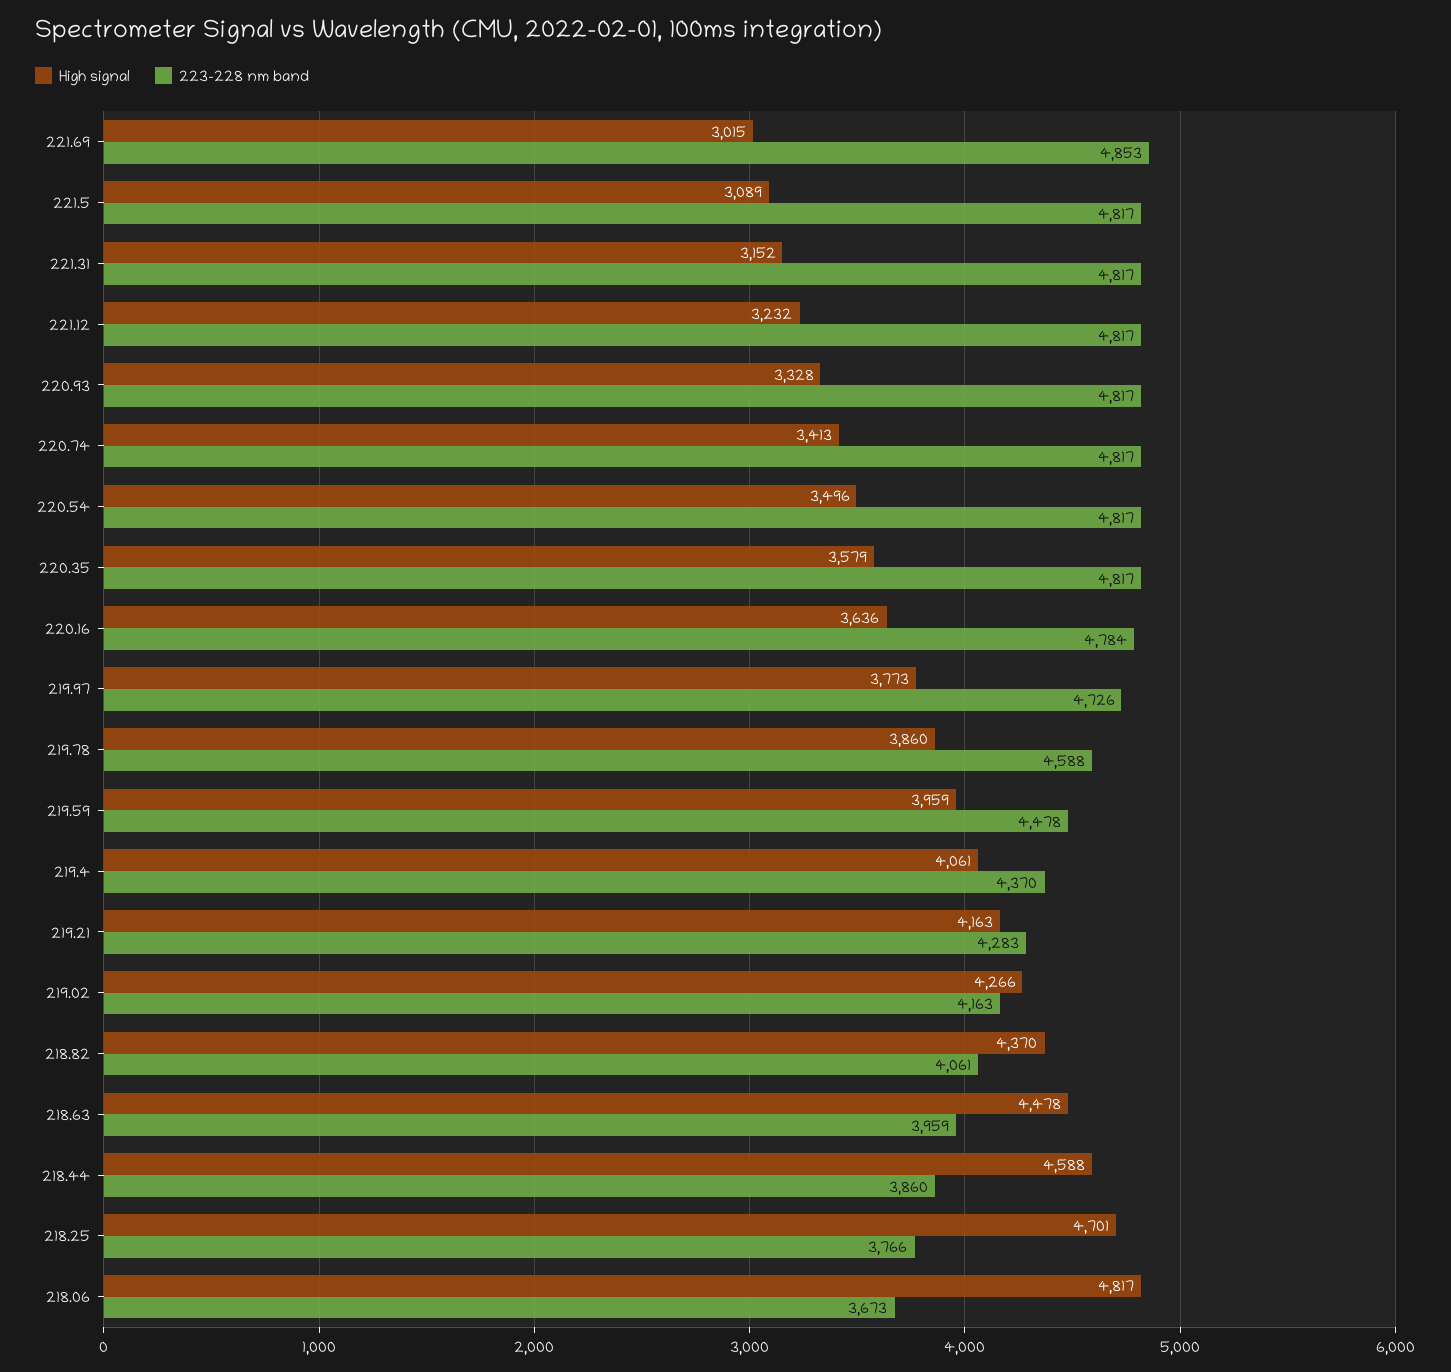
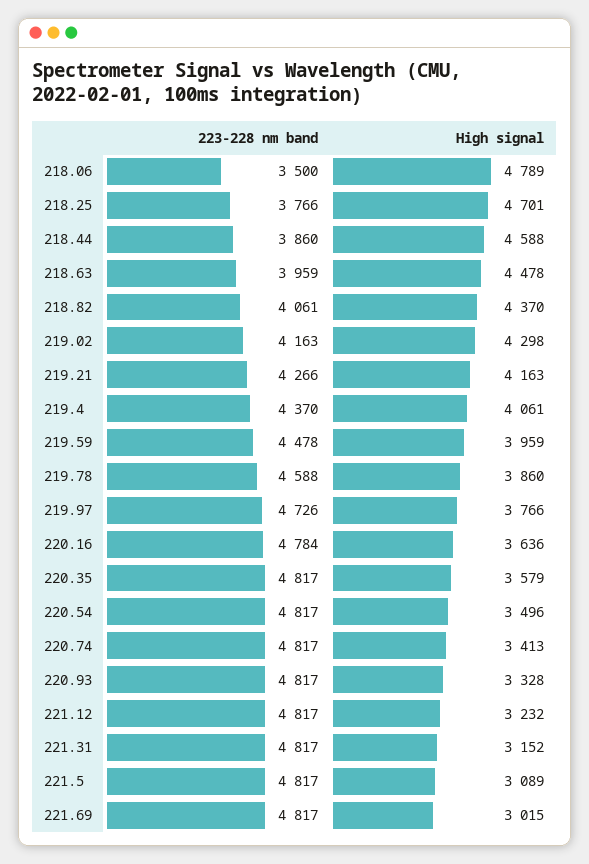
  {
    "High signal": {
      "221.69": 3015,
      "221.5": 3089,
      "221.31": 3152,
      "221.12": 3232,
      "220.93": 3328,
      "220.74": 3413,
      "220.54": 3496,
      "220.35": 3579,
      "220.16": 3636,
-     "219.97": 3773,
+     "219.97": 3766,
      "219.78": 3860,
      "219.59": 3959,
      "219.4": 4061,
      "219.21": 4163,
-     "219.02": 4266,
+     "219.02": 4298,
      "218.82": 4370,
      "218.63": 4478,
      "218.44": 4588,
      "218.25": 4701,
-     "218.06": 4817
+     "218.06": 4789
    },
    "223-228 nm band": {
-     "221.69": 4853,
+     "221.69": 4817,
      "221.5": 4817,
      "221.31": 4817,
      "221.12": 4817,
      "220.93": 4817,
      "220.74": 4817,
      "220.54": 4817,
      "220.35": 4817,
      "220.16": 4784,
      "219.97": 4726,
      "219.78": 4588,
      "219.59": 4478,
      "219.4": 4370,
-     "219.21": 4283,
+     "219.21": 4266,
      "219.02": 4163,
      "218.82": 4061,
      "218.63": 3959,
      "218.44": 3860,
      "218.25": 3766,
-     "218.06": 3673
+     "218.06": 3500
    }
  }

